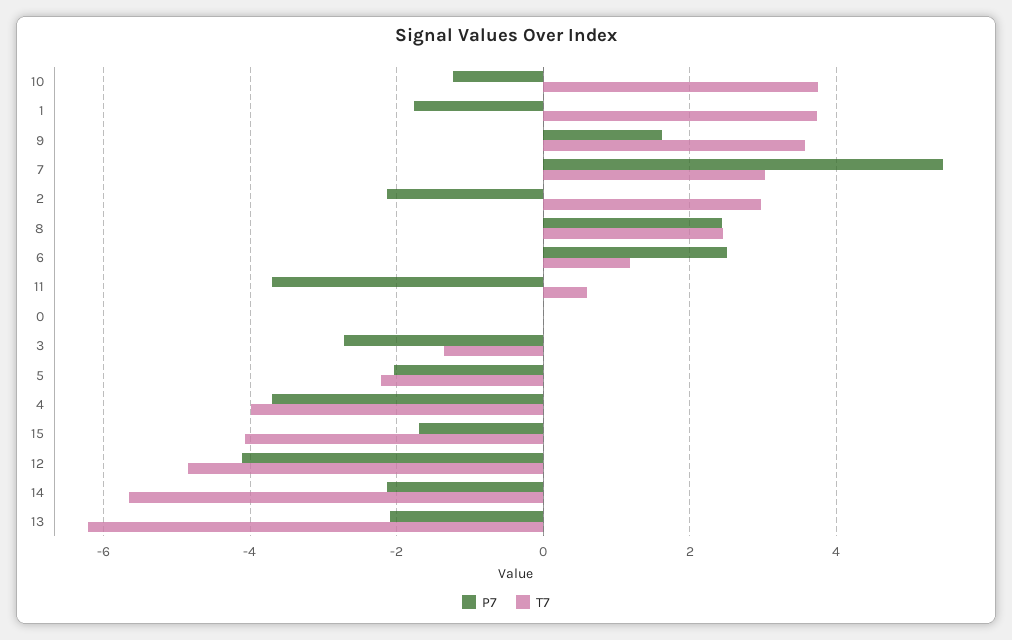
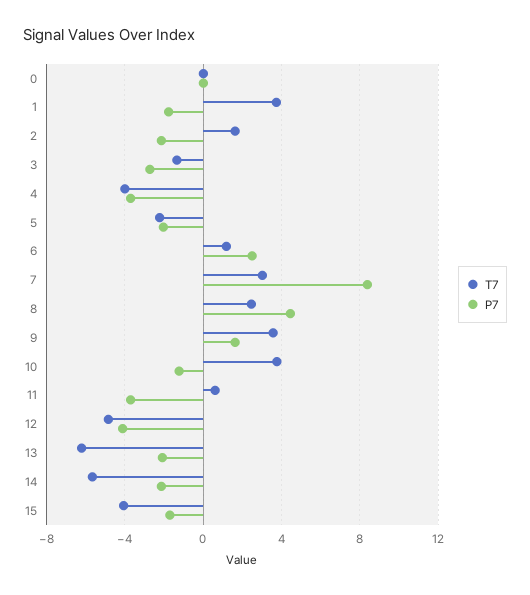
  {
    "P7": {
      "10": -1.2,
      "1": -1.8,
      "9": 1.6,
-     "7": 5.4,
+     "7": 8.5,
      "2": -2.2,
-     "8": 2.4,
+     "8": 4.5,
      "6": 2.6,
      "11": -3.8,
      "0": 0,
      "3": -2.8,
      "5": -2,
      "4": -3.8,
      "15": -1.8,
      "12": -4.2,
      "14": -2.2,
      "13": -2
    },
    "T7": {
      "10": 3.8,
      "1": 3.8,
      "9": 3.6,
      "7": 3,
-     "2": 3,
+     "2": 1.5,
      "8": 2.4,
      "6": 1.2,
      "11": 0.6,
      "0": 0,
      "3": -1.4,
      "5": -2.2,
      "4": -4,
      "15": -4,
      "12": -4.8,
      "14": -5.6,
      "13": -6.2
    }
  }

